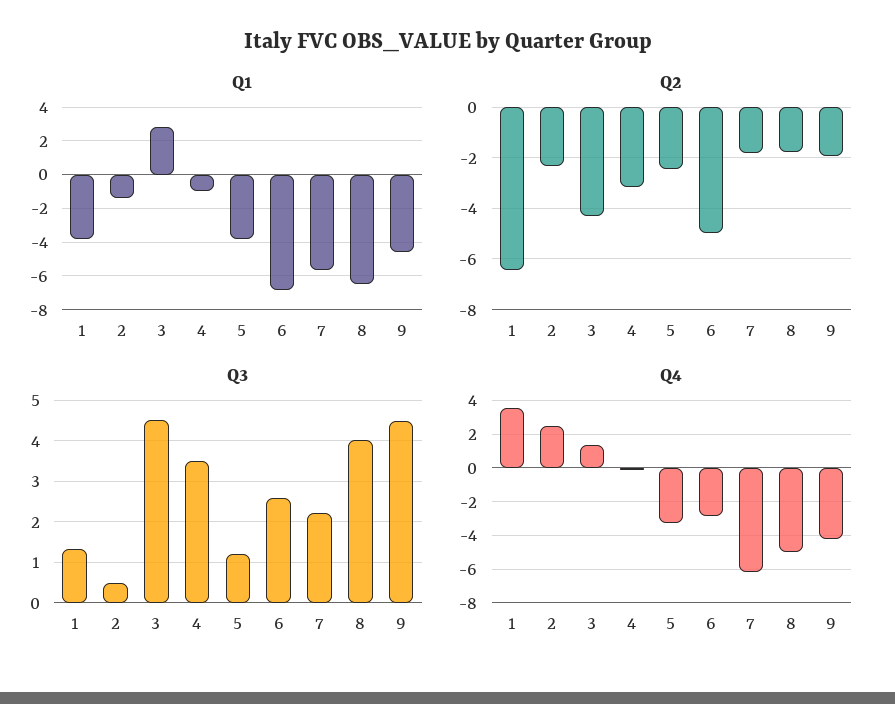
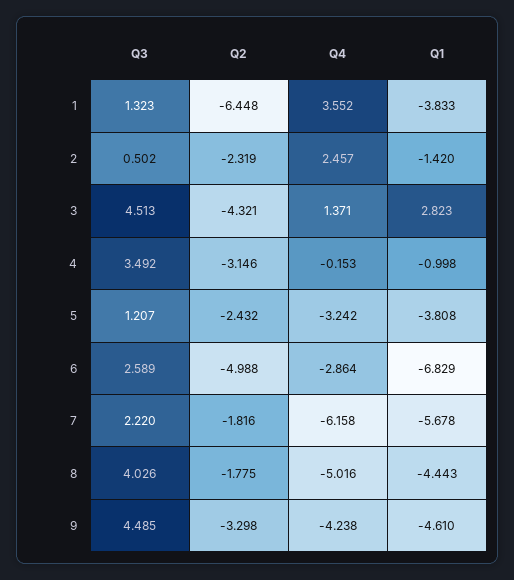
  {
    "Q1": {
      "1": -3.833,
      "2": -1.42,
      "3": 2.823,
      "4": -0.998,
      "5": -3.808,
      "6": -6.829,
      "7": -5.678,
-     "8": -6.5,
+     "8": -4.443,
      "9": -4.61
    },
    "Q2": {
      "1": -6.448,
      "2": -2.319,
      "3": -4.321,
      "4": -3.146,
      "5": -2.432,
      "6": -4.988,
      "7": -1.816,
      "8": -1.775,
-     "9": -2
+     "9": -3.298
    },
    "Q3": {
      "1": 1.323,
      "2": 0.502,
      "3": 4.513,
      "4": 3.492,
      "5": 1.207,
      "6": 2.589,
      "7": 2.22,
      "8": 4.026,
      "9": 4.485
    },
    "Q4": {
      "1": 3.552,
      "2": 2.457,
      "3": 1.371,
      "4": -0.153,
      "5": -3.242,
      "6": -2.864,
      "7": -6.158,
      "8": -5.016,
      "9": -4.238
    }
  }

